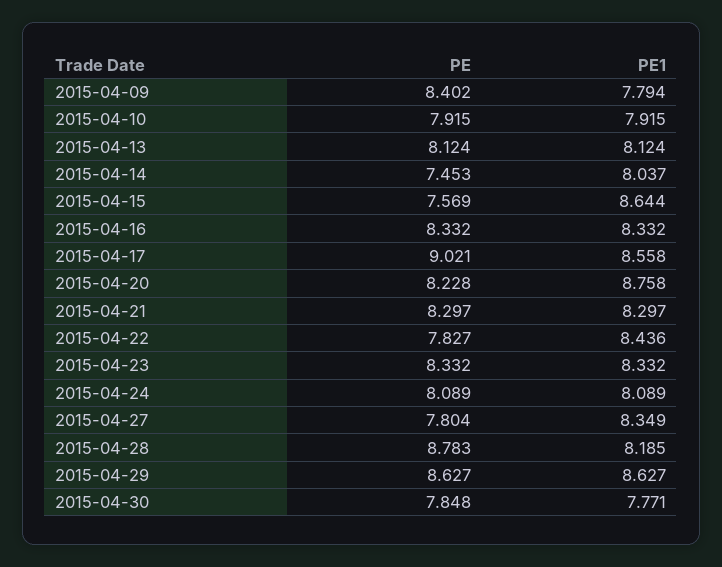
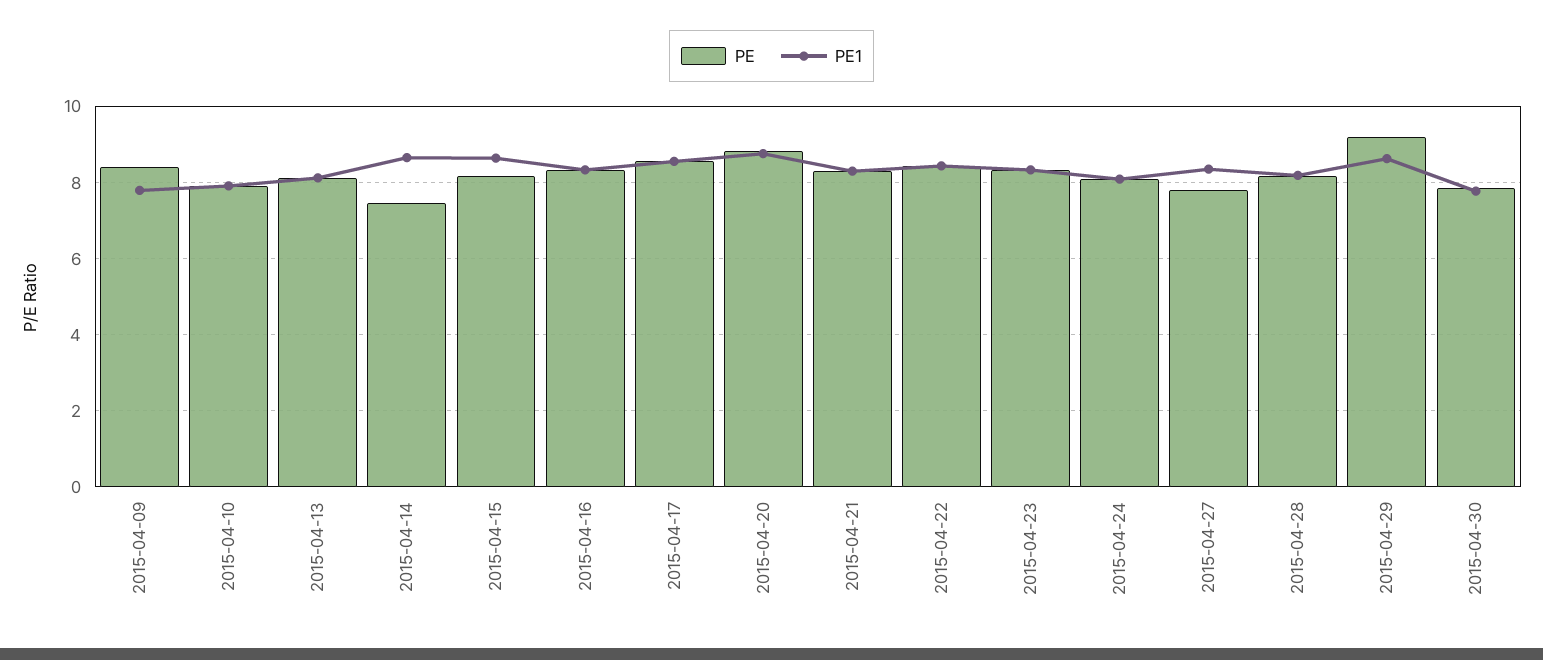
  {
    "PE": {
      "2015-04-09": 8.402,
      "2015-04-10": 7.915,
      "2015-04-13": 8.124,
      "2015-04-14": 7.453,
-     "2015-04-15": 7.569,
+     "2015-04-15": 8.2,
      "2015-04-16": 8.332,
-     "2015-04-17": 9.021,
+     "2015-04-17": 8.6,
-     "2015-04-20": 8.228,
+     "2015-04-20": 8.8,
      "2015-04-21": 8.297,
-     "2015-04-22": 7.827,
+     "2015-04-22": 8.4,
      "2015-04-23": 8.332,
      "2015-04-24": 8.089,
      "2015-04-27": 7.804,
-     "2015-04-28": 8.783,
+     "2015-04-28": 8.2,
-     "2015-04-29": 8.627,
+     "2015-04-29": 9.2,
      "2015-04-30": 7.848
    },
    "PE1": {
      "2015-04-09": 7.794,
      "2015-04-10": 7.915,
      "2015-04-13": 8.124,
-     "2015-04-14": 8.037,
+     "2015-04-14": 8.6,
      "2015-04-15": 8.644,
      "2015-04-16": 8.332,
      "2015-04-17": 8.558,
      "2015-04-20": 8.758,
      "2015-04-21": 8.297,
      "2015-04-22": 8.436,
      "2015-04-23": 8.332,
      "2015-04-24": 8.089,
      "2015-04-27": 8.349,
      "2015-04-28": 8.185,
      "2015-04-29": 8.627,
      "2015-04-30": 7.771
    }
  }

